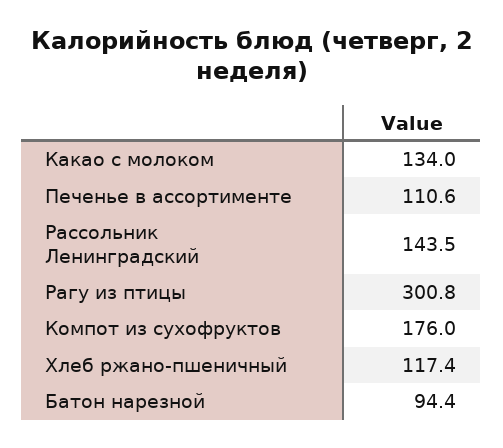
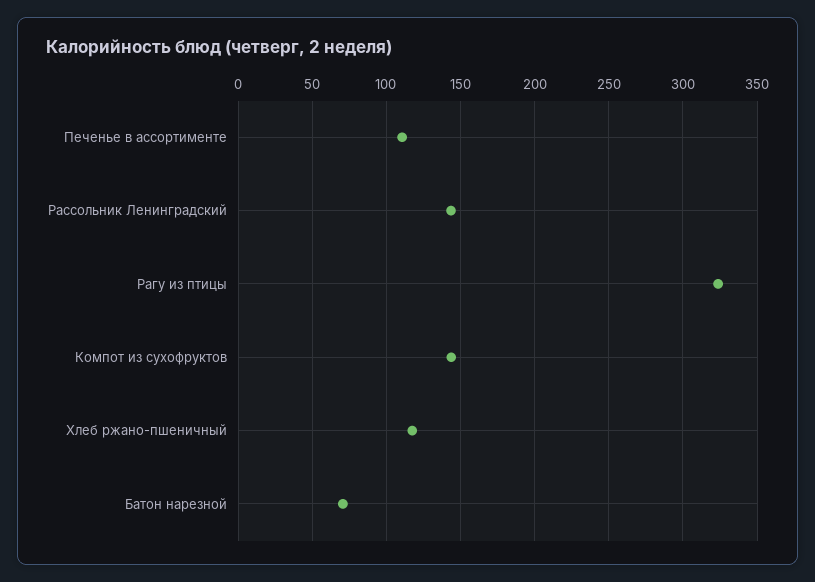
  {
-   "Какао с молоком": 134,
    "Печенье в ассортименте": 110.6,
    "Рассольник Ленинградский": 143.5,
-   "Рагу из птицы": 300.8,
+   "Рагу из птицы": 325,
-   "Компот из сухофруктов": 176,
+   "Компот из сухофруктов": 145,
    "Хлеб ржано-пшеничный": 117.4,
-   "Батон нарезной": 94.4
+   "Батон нарезной": 70
  }

